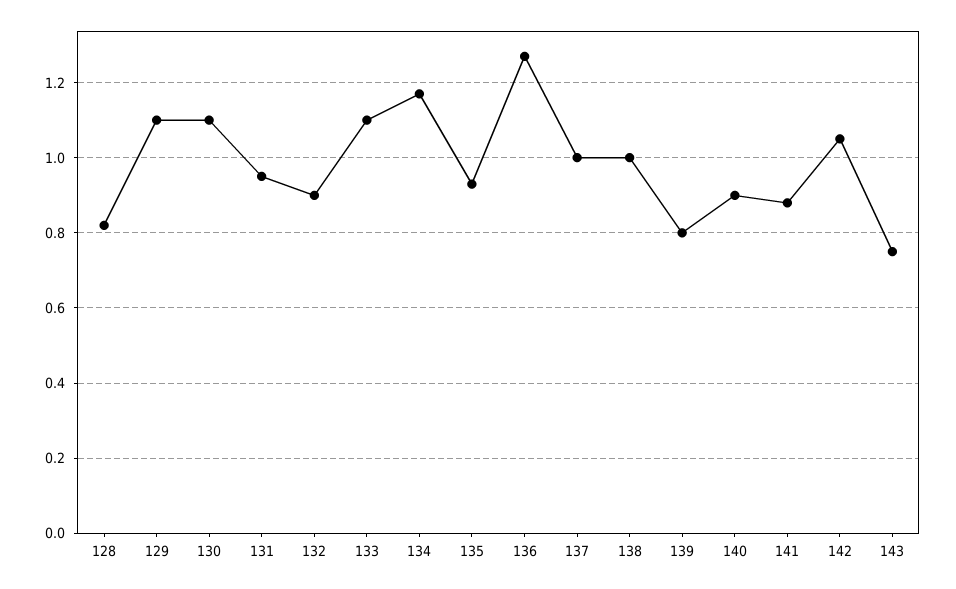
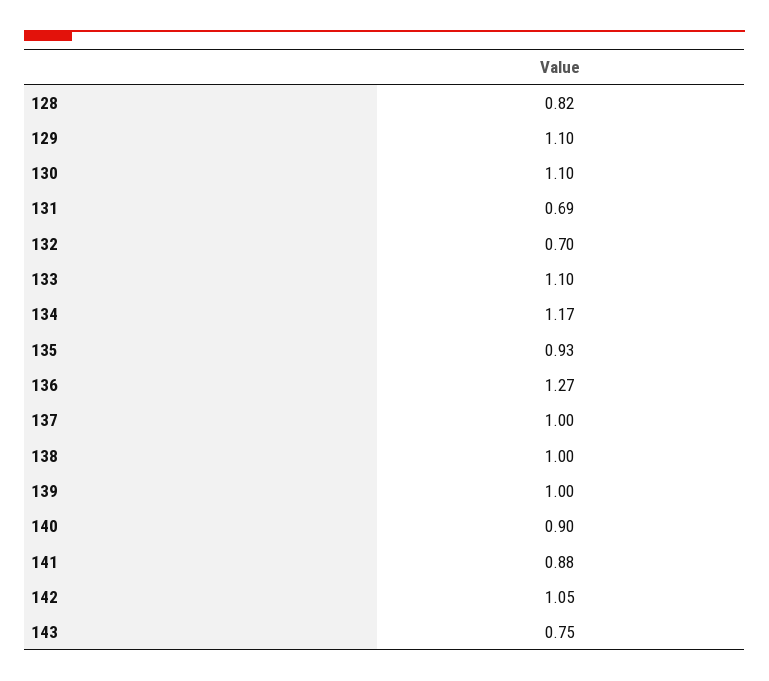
  {
    "128": 0.82,
    "129": 1.1,
    "130": 1.1,
-   "131": 0.95,
+   "131": 0.69,
-   "132": 0.9,
+   "132": 0.7,
    "133": 1.1,
    "134": 1.17,
    "135": 0.93,
    "136": 1.27,
    "137": 1,
    "138": 1,
-   "139": 0.8,
+   "139": 1,
    "140": 0.9,
    "141": 0.88,
    "142": 1.05,
    "143": 0.75
  }

